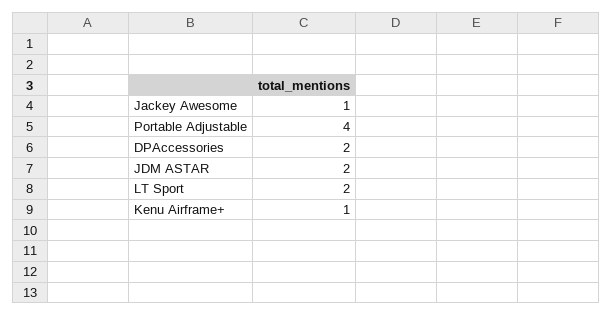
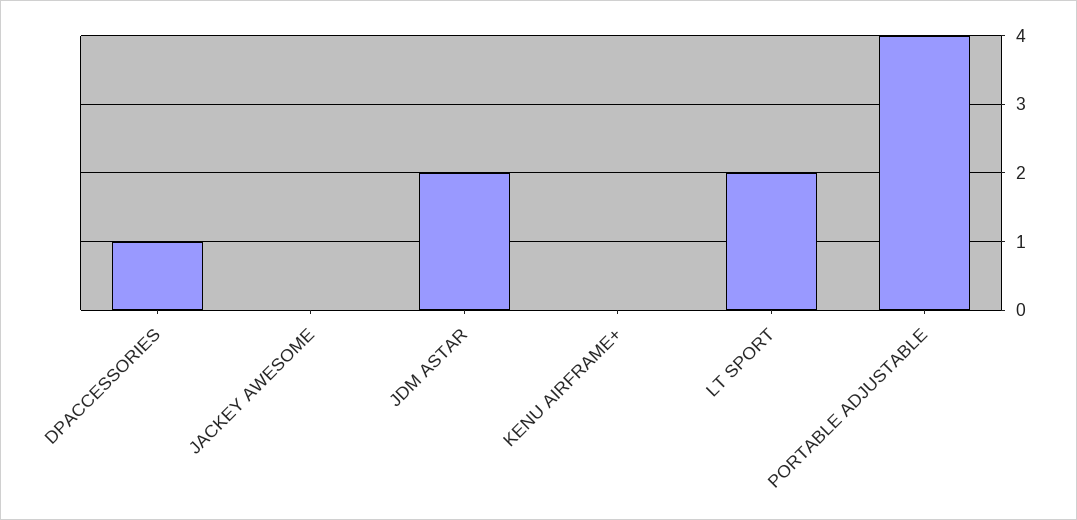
  {
-   "Jackey Awesome": 1,
+   "Jackey Awesome": 0,
    "Portable Adjustable": 4,
-   "DPAccessories": 2,
+   "DPAccessories": 1,
    "JDM ASTAR": 2,
    "LT Sport": 2,
-   "Kenu Airframe+": 1
+   "Kenu Airframe+": 0
  }

